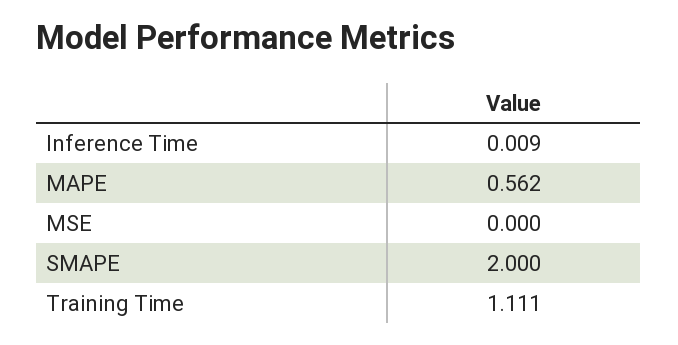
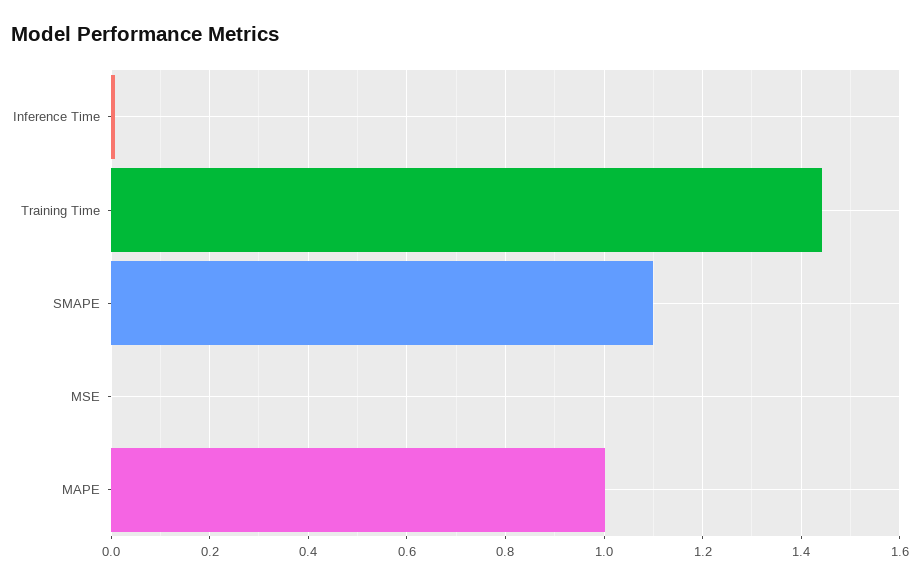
  {
    "Inference Time": 0.009,
-   "MAPE": 0.562,
+   "MAPE": 1,
    "MSE": 0,
-   "SMAPE": 2,
+   "SMAPE": 1.1,
-   "Training Time": 1.111
+   "Training Time": 1.44
  }

